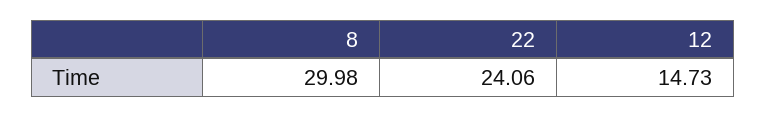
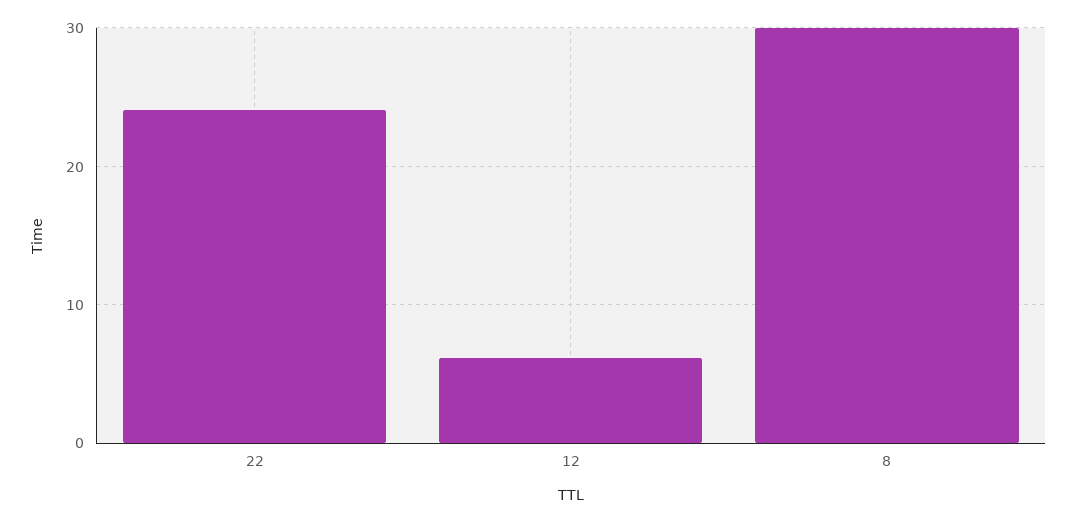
  {
    "8": 29.98,
    "22": 24.06,
-   "12": 14.73
+   "12": 6
  }

